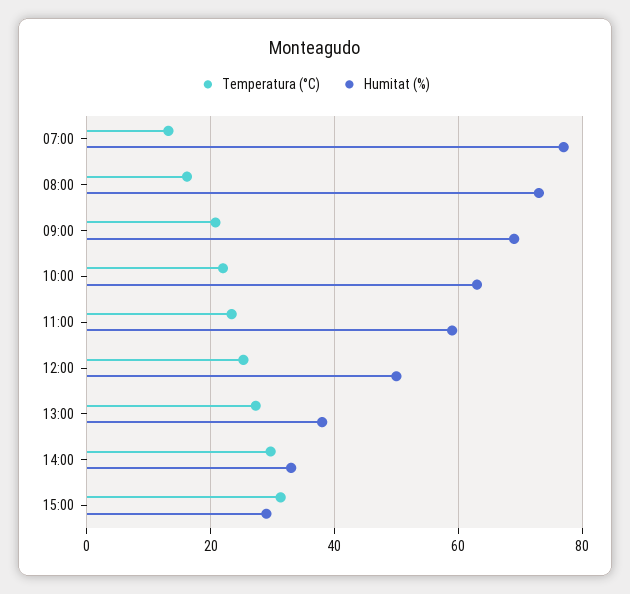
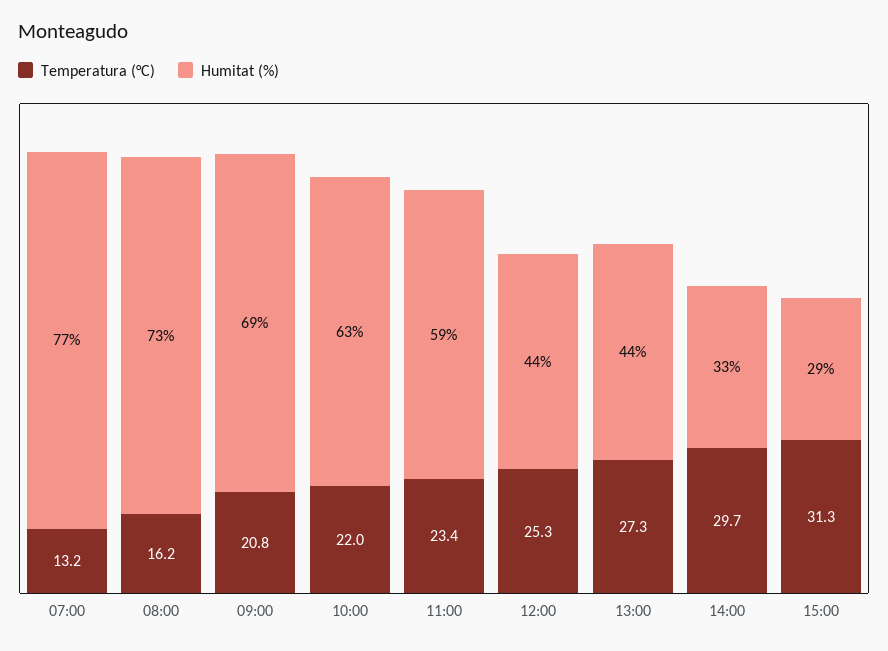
  {
    "Temperatura (°C)": {
      "07:00": 13.2,
      "08:00": 16.2,
      "09:00": 20.8,
      "10:00": 22,
      "11:00": 23.4,
      "12:00": 25.3,
      "13:00": 27.3,
      "14:00": 29.7,
      "15:00": 31.3
    },
    "Humitat (%)": {
      "07:00": 77,
      "08:00": 73,
      "09:00": 69,
      "10:00": 63,
      "11:00": 59,
-     "12:00": 50,
+     "12:00": 44,
-     "13:00": 38,
+     "13:00": 44,
      "14:00": 33,
      "15:00": 29
    }
  }

